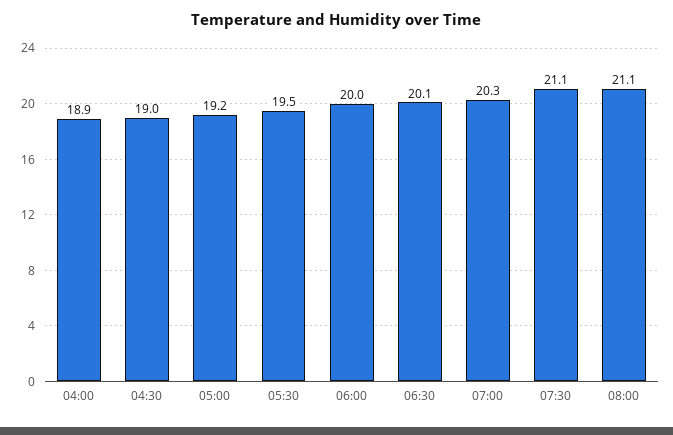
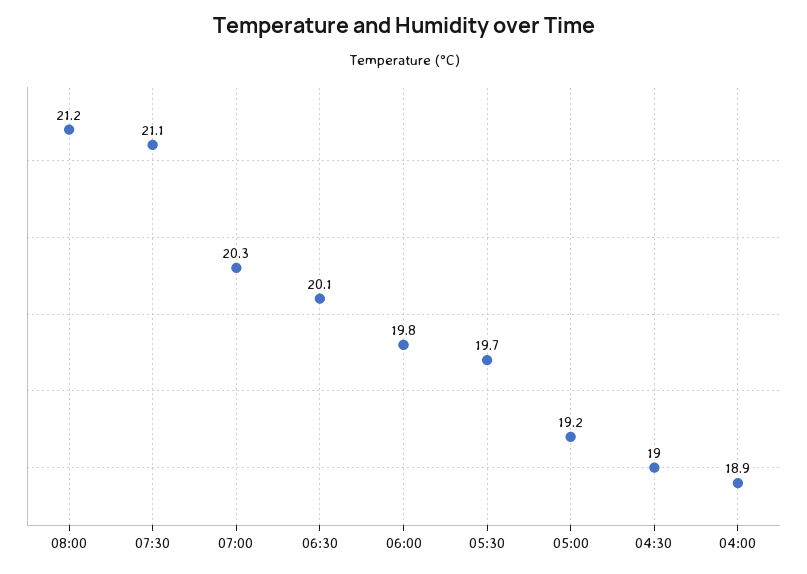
  {
    "04:00": 18.9,
    "04:30": 19,
    "05:00": 19.2,
-   "05:30": 19.5,
+   "05:30": 19.7,
-   "06:00": 20,
+   "06:00": 19.8,
    "06:30": 20.1,
    "07:00": 20.3,
    "07:30": 21.1,
-   "08:00": 21.1
+   "08:00": 21.2
  }

